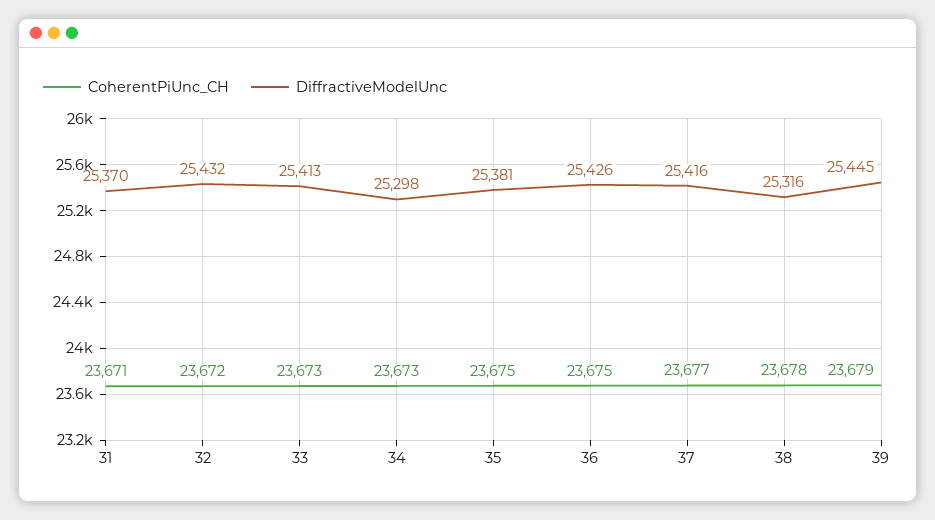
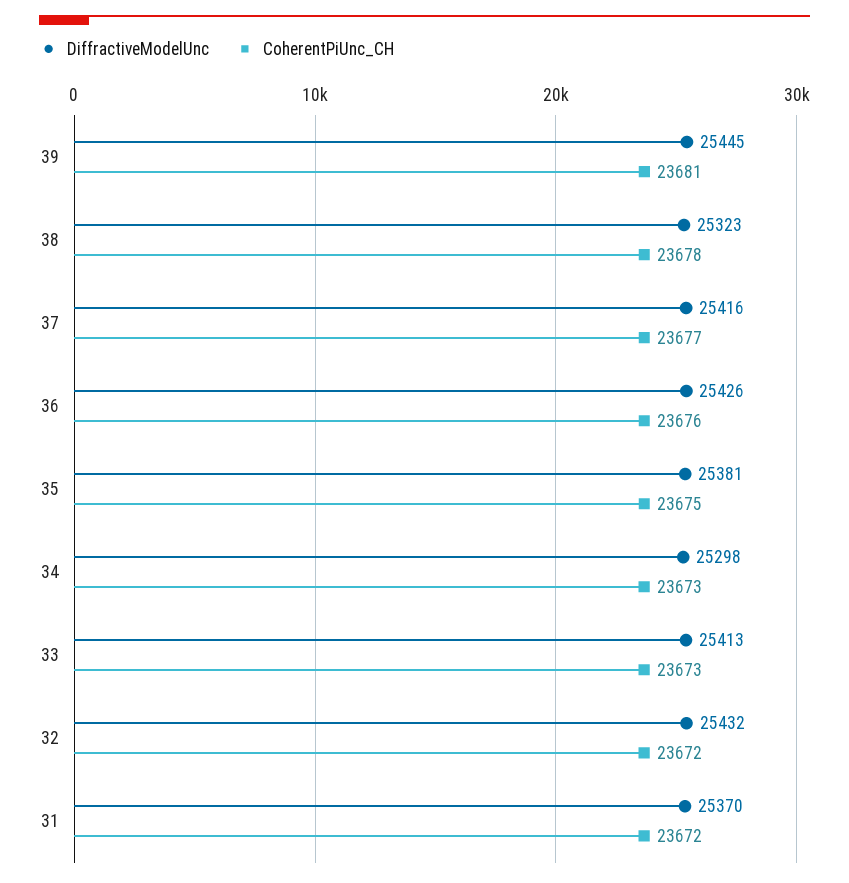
  {
    "CoherentPiUnc_CH": {
-     "31": 23671,
+     "31": 23672,
      "32": 23672,
      "33": 23673,
      "34": 23673,
      "35": 23675,
-     "36": 23675,
+     "36": 23676,
      "37": 23677,
      "38": 23678,
-     "39": 23679
+     "39": 23681
    },
    "DiffractiveModelUnc": {
      "31": 25370,
      "32": 25432,
      "33": 25413,
      "34": 25298,
      "35": 25381,
      "36": 25426,
      "37": 25416,
-     "38": 25316,
+     "38": 25323,
      "39": 25445
    }
  }

